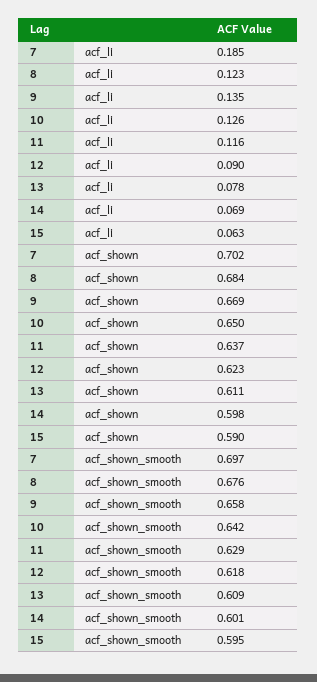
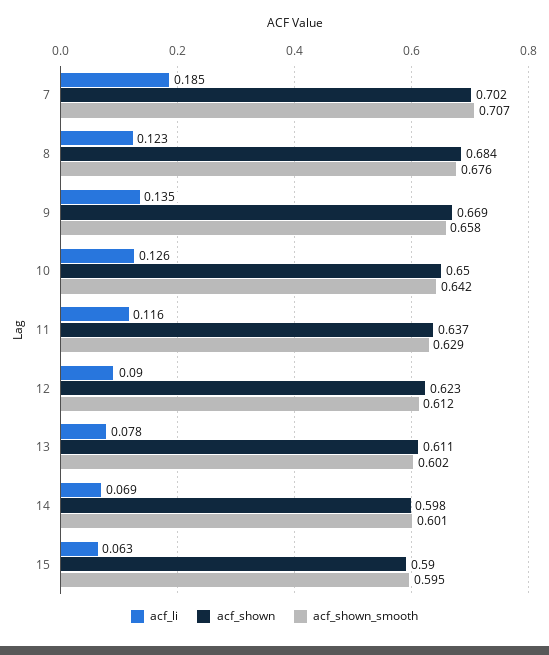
  {
    "acf_li": {
      "7": 0.185,
      "8": 0.123,
      "9": 0.135,
      "10": 0.126,
      "11": 0.116,
      "12": 0.09,
      "13": 0.078,
      "14": 0.069,
      "15": 0.063
    },
    "acf_shown": {
      "7": 0.702,
      "8": 0.684,
      "9": 0.669,
      "10": 0.65,
      "11": 0.637,
      "12": 0.623,
      "13": 0.611,
      "14": 0.598,
      "15": 0.59
    },
    "acf_shown_smooth": {
-     "7": 0.697,
+     "7": 0.707,
      "8": 0.676,
      "9": 0.658,
      "10": 0.642,
      "11": 0.629,
-     "12": 0.618,
+     "12": 0.612,
-     "13": 0.609,
+     "13": 0.602,
      "14": 0.601,
      "15": 0.595
    }
  }

